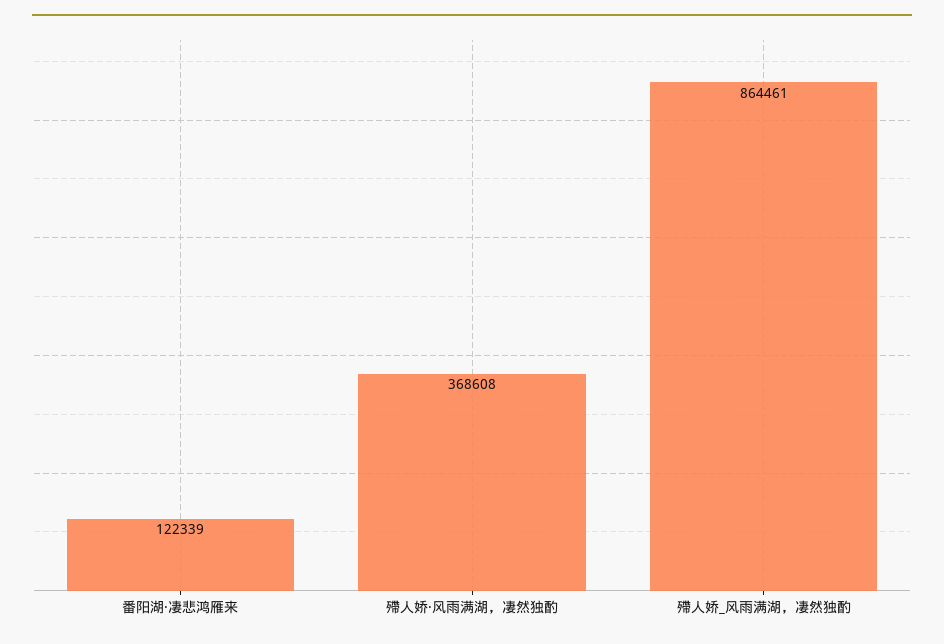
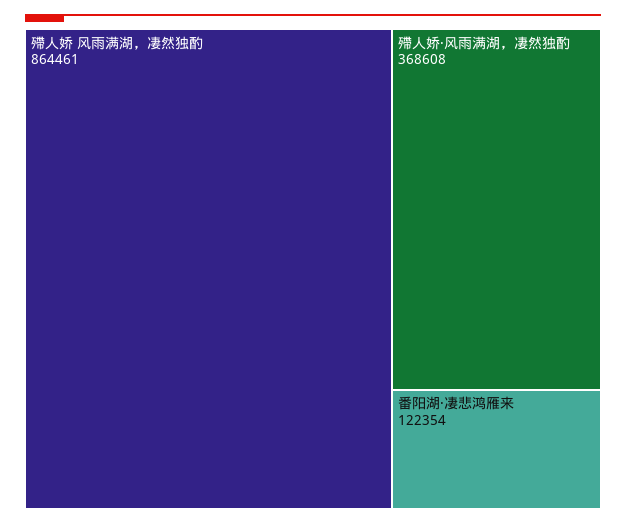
  {
-   "番阳湖·凄悲鸿雁来": 122339,
+   "番阳湖·凄悲鸿雁来": 122354,
    "殢人娇·风雨满湖，凄然独酌": 368608,
    "殢人娇_风雨满湖，凄然独酌": 864461
  }

